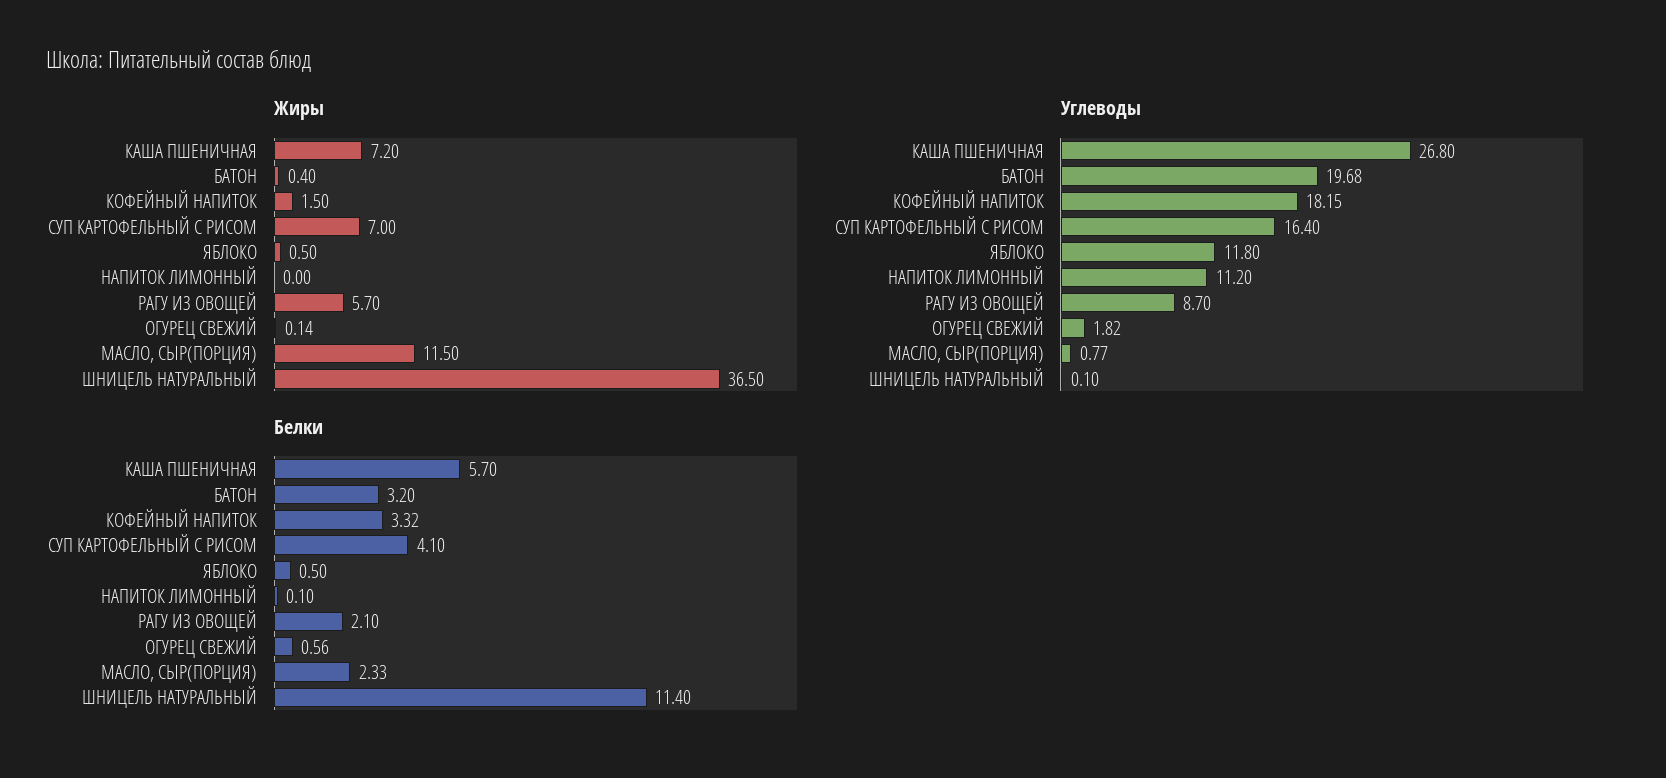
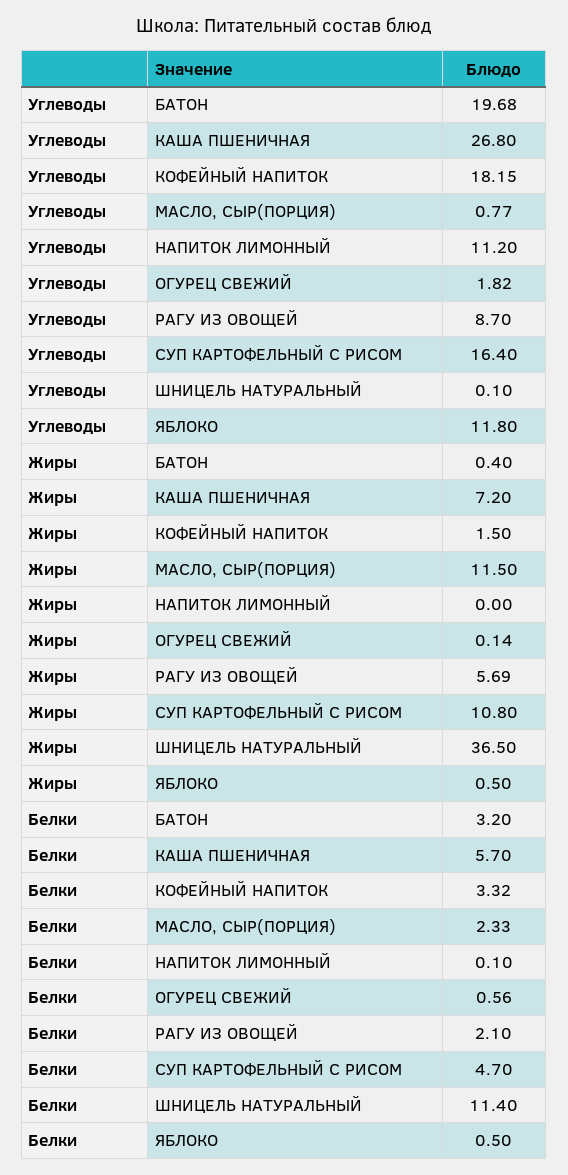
  {
    "Жиры": {
      "КАША ПШЕНИЧНАЯ": 7.2,
      "БАТОН": 0.4,
      "КОФЕЙНЫЙ НАПИТОК": 1.5,
-     "СУП КАРТОФЕЛЬНЫЙ С РИСОМ": 7,
+     "СУП КАРТОФЕЛЬНЫЙ С РИСОМ": 10.8,
      "ЯБЛОКО": 0.5,
      "НАПИТОК ЛИМОННЫЙ": 0,
-     "РАГУ ИЗ ОВОЩЕЙ": 5.7,
+     "РАГУ ИЗ ОВОЩЕЙ": 5.69,
      "ОГУРЕЦ СВЕЖИЙ": 0.14,
      "МАСЛО, СЫР(ПОРЦИЯ)": 11.5,
      "ШНИЦЕЛЬ НАТУРАЛЬНЫЙ": 36.5
    },
    "Углеводы": {
      "КАША ПШЕНИЧНАЯ": 26.8,
      "БАТОН": 19.68,
      "КОФЕЙНЫЙ НАПИТОК": 18.15,
      "СУП КАРТОФЕЛЬНЫЙ С РИСОМ": 16.4,
      "ЯБЛОКО": 11.8,
      "НАПИТОК ЛИМОННЫЙ": 11.2,
      "РАГУ ИЗ ОВОЩЕЙ": 8.7,
      "ОГУРЕЦ СВЕЖИЙ": 1.82,
      "МАСЛО, СЫР(ПОРЦИЯ)": 0.77,
      "ШНИЦЕЛЬ НАТУРАЛЬНЫЙ": 0.1
    },
    "Белки": {
      "КАША ПШЕНИЧНАЯ": 5.7,
      "БАТОН": 3.2,
      "КОФЕЙНЫЙ НАПИТОК": 3.32,
-     "СУП КАРТОФЕЛЬНЫЙ С РИСОМ": 4.1,
+     "СУП КАРТОФЕЛЬНЫЙ С РИСОМ": 4.7,
      "ЯБЛОКО": 0.5,
      "НАПИТОК ЛИМОННЫЙ": 0.1,
      "РАГУ ИЗ ОВОЩЕЙ": 2.1,
      "ОГУРЕЦ СВЕЖИЙ": 0.56,
      "МАСЛО, СЫР(ПОРЦИЯ)": 2.33,
      "ШНИЦЕЛЬ НАТУРАЛЬНЫЙ": 11.4
    }
  }

